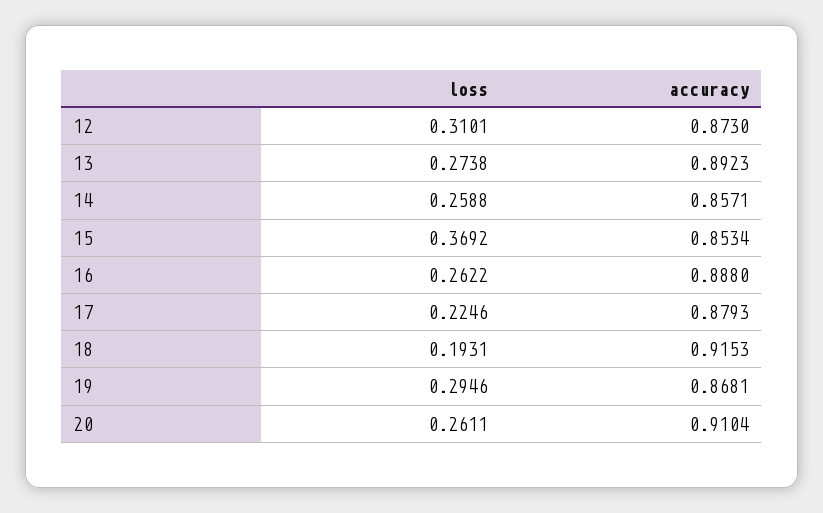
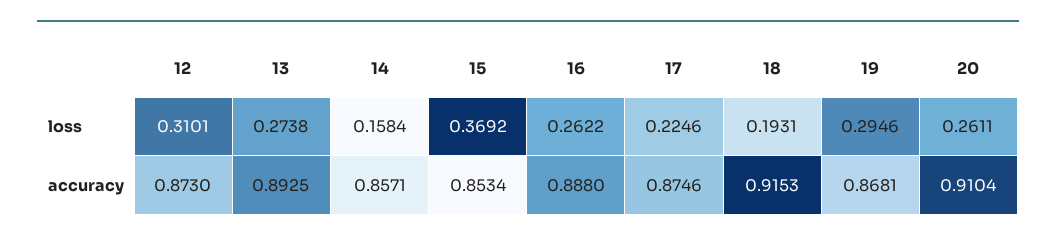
  {
    "loss": {
      "12": 0.3101,
      "13": 0.2738,
-     "14": 0.2588,
+     "14": 0.1584,
      "15": 0.3692,
      "16": 0.2622,
      "17": 0.2246,
      "18": 0.1931,
      "19": 0.2946,
      "20": 0.2611
    },
    "accuracy": {
      "12": 0.873,
-     "13": 0.8923,
+     "13": 0.8925,
      "14": 0.8571,
      "15": 0.8534,
      "16": 0.888,
-     "17": 0.8793,
+     "17": 0.8746,
      "18": 0.9153,
      "19": 0.8681,
      "20": 0.9104
    }
  }

